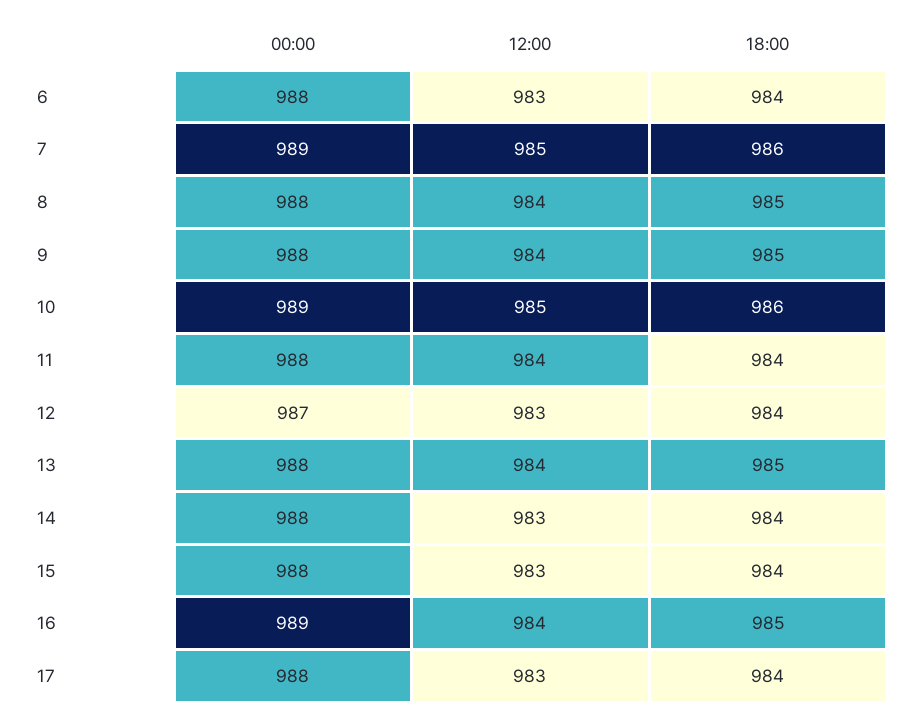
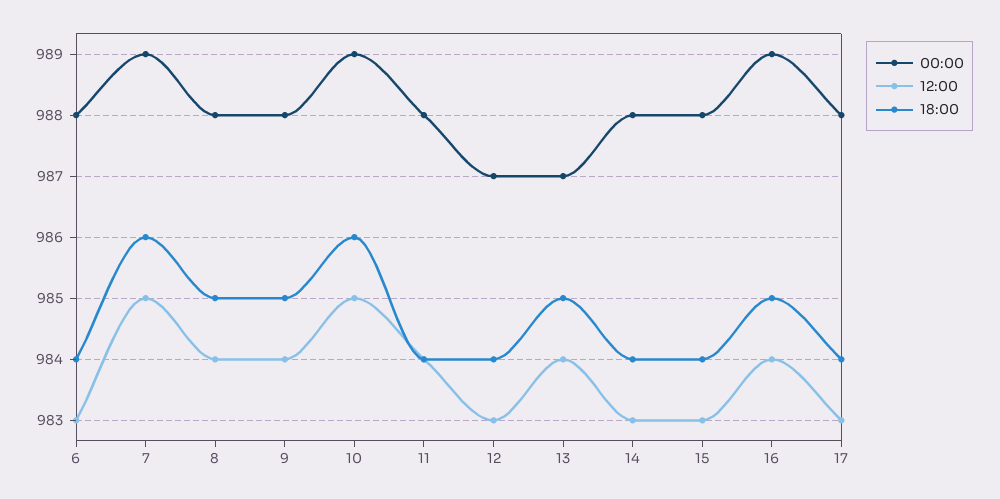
  {
    "00:00": {
      "6": 988,
      "7": 989,
      "8": 988,
      "9": 988,
      "10": 989,
      "11": 988,
      "12": 987,
-     "13": 988,
+     "13": 987,
      "14": 988,
      "15": 988,
      "16": 989,
      "17": 988
    },
    "12:00": {
      "6": 983,
      "7": 985,
      "8": 984,
      "9": 984,
      "10": 985,
      "11": 984,
      "12": 983,
      "13": 984,
      "14": 983,
      "15": 983,
      "16": 984,
      "17": 983
    },
    "18:00": {
      "6": 984,
      "7": 986,
      "8": 985,
      "9": 985,
      "10": 986,
      "11": 984,
      "12": 984,
      "13": 985,
      "14": 984,
      "15": 984,
      "16": 985,
      "17": 984
    }
  }

